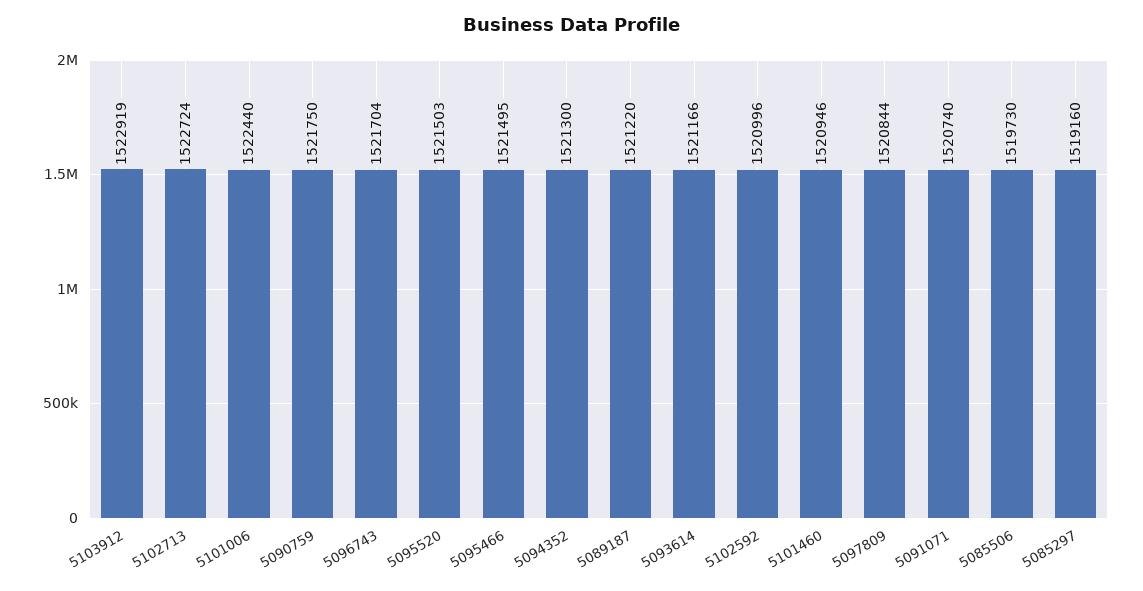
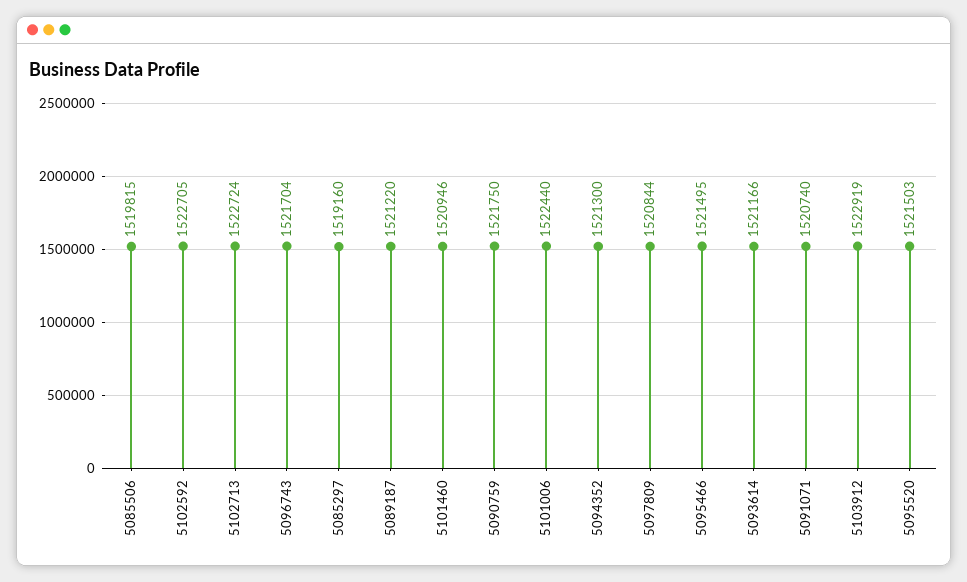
  {
    "5103912": 1522919,
    "5102713": 1522724,
    "5101006": 1522440,
    "5090759": 1521750,
    "5096743": 1521704,
    "5095520": 1521503,
    "5095466": 1521495,
    "5094352": 1521300,
    "5089187": 1521220,
    "5093614": 1521166,
-   "5102592": 1520996,
+   "5102592": 1522705,
    "5101460": 1520946,
    "5097809": 1520844,
    "5091071": 1520740,
-   "5085506": 1519730,
+   "5085506": 1519815,
    "5085297": 1519160
  }

